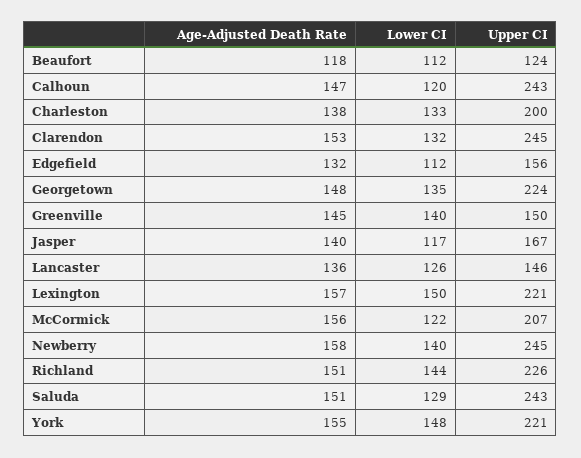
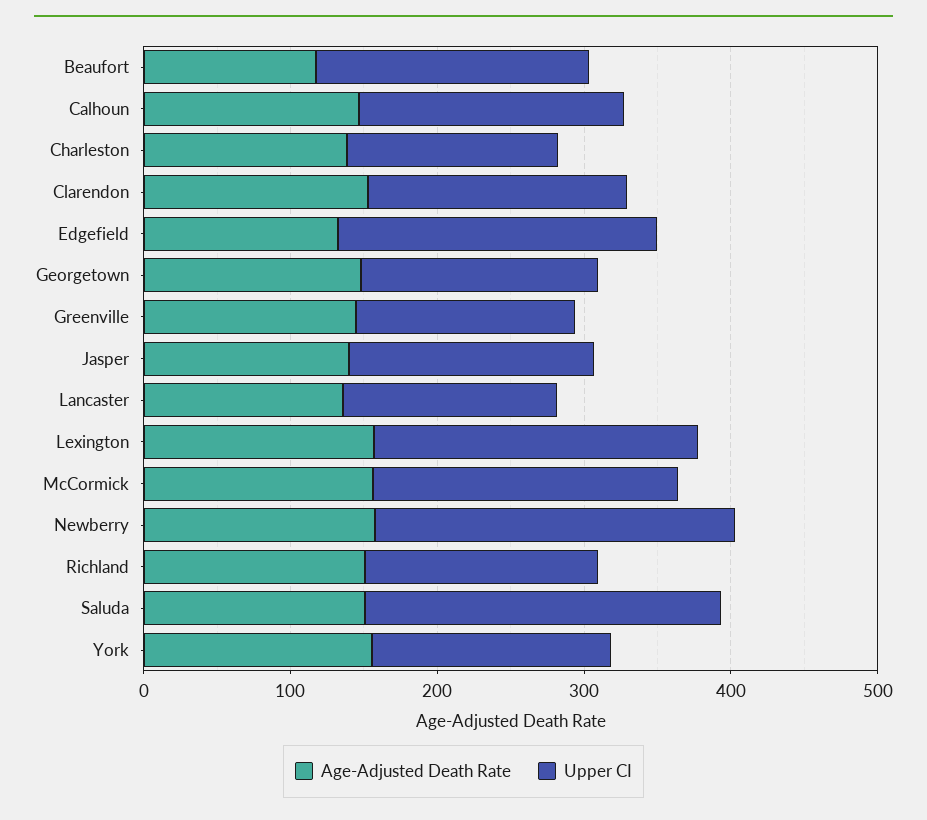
  {
    "Age-Adjusted Death Rate": {
      "Beaufort": 118,
      "Calhoun": 147,
      "Charleston": 138,
      "Clarendon": 153,
      "Edgefield": 132,
      "Georgetown": 148,
      "Greenville": 145,
      "Jasper": 140,
      "Lancaster": 136,
      "Lexington": 157,
      "McCormick": 156,
      "Newberry": 158,
      "Richland": 151,
      "Saluda": 151,
      "York": 155
    },
-   "Lower CI": {
-     "Beaufort": 112,
-     "Calhoun": 120,
-     "Charleston": 133,
-     "Clarendon": 132,
-     "Edgefield": 112,
-     "Georgetown": 135,
-     "Greenville": 140,
-     "Jasper": 117,
-     "Lancaster": 126,
-     "Lexington": 150,
-     "McCormick": 122,
-     "Newberry": 140,
-     "Richland": 144,
-     "Saluda": 129,
-     "York": 148
-   },
    "Upper CI": {
-     "Beaufort": 124,
+     "Beaufort": 180,
-     "Calhoun": 243,
+     "Calhoun": 180,
-     "Charleston": 200,
+     "Charleston": 140,
-     "Clarendon": 245,
+     "Clarendon": 180,
-     "Edgefield": 156,
+     "Edgefield": 220,
-     "Georgetown": 224,
+     "Georgetown": 160,
      "Greenville": 150,
      "Jasper": 167,
      "Lancaster": 146,
      "Lexington": 221,
      "McCormick": 207,
      "Newberry": 245,
-     "Richland": 226,
+     "Richland": 160,
      "Saluda": 243,
-     "York": 221
+     "York": 160
    }
  }

